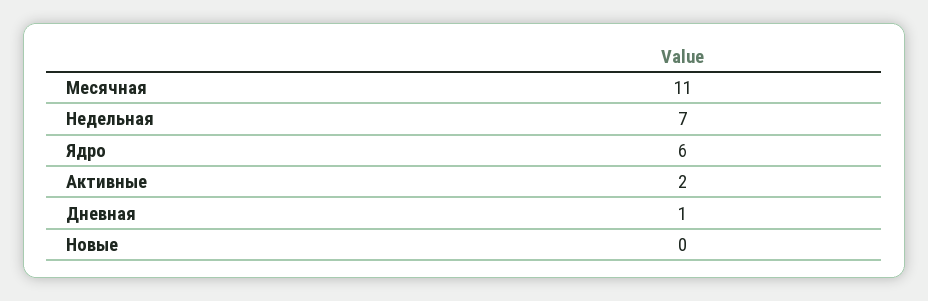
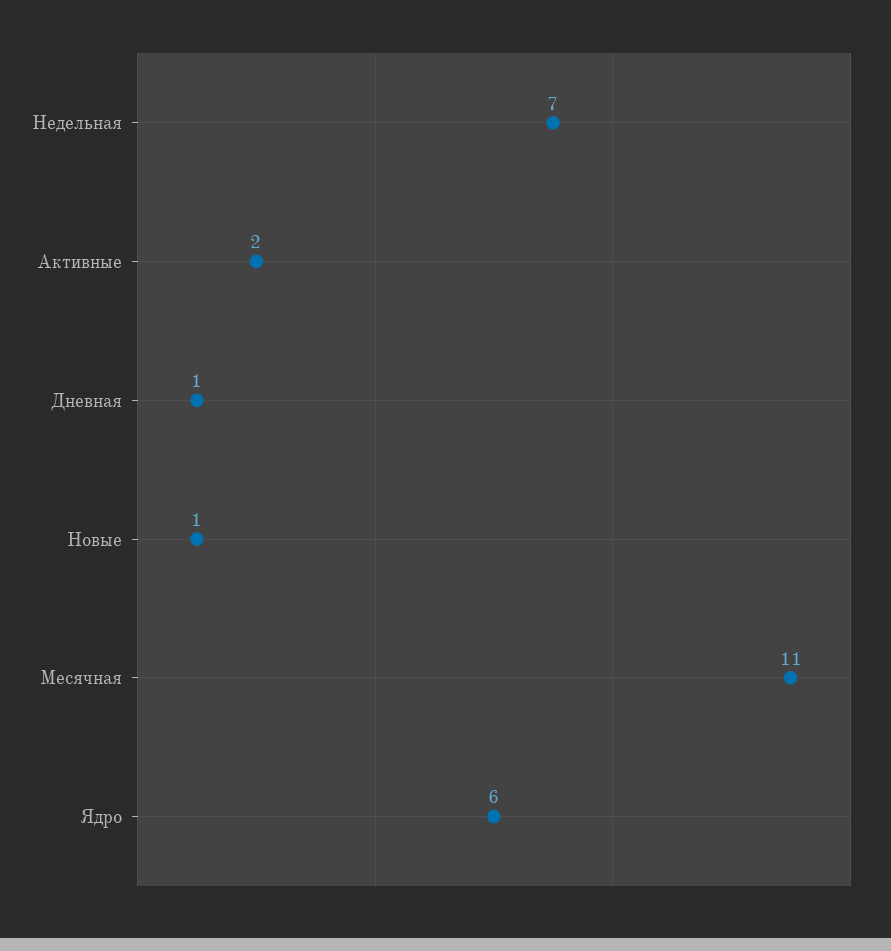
  {
    "Месячная": 11,
    "Недельная": 7,
    "Ядро": 6,
    "Активные": 2,
    "Дневная": 1,
-   "Новые": 0
+   "Новые": 1
  }

